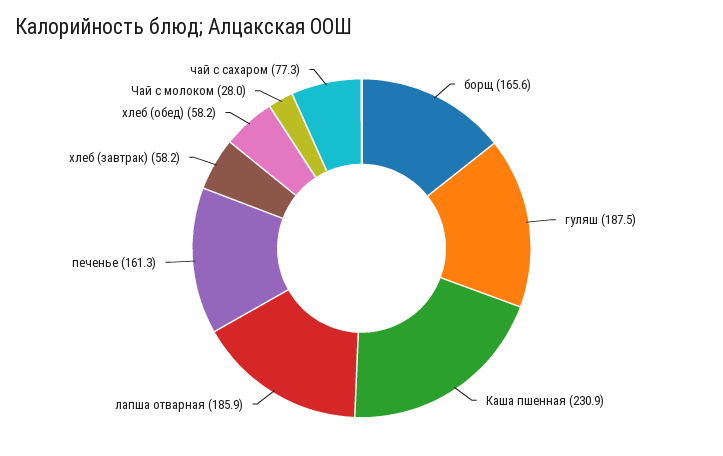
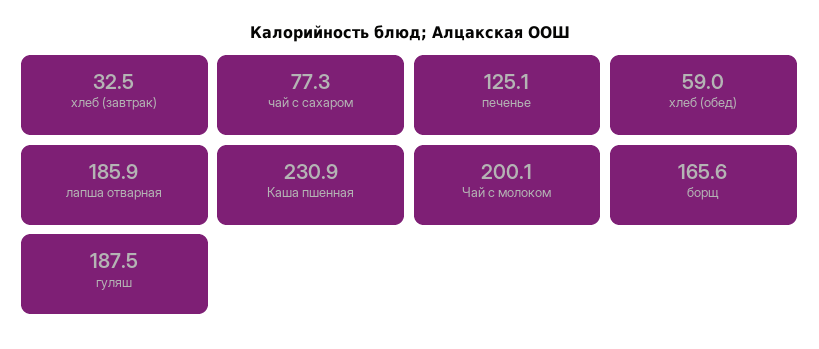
  {
    "борщ": 165.6,
    "гуляш": 187.5,
    "Каша пшенная": 230.9,
    "лапша отварная": 185.9,
-   "печенье": 161.3,
+   "печенье": 125.1,
-   "хлеб (завтрак)": 58.2,
+   "хлеб (завтрак)": 32.5,
-   "хлеб (обед)": 58.2,
+   "хлеб (обед)": 59,
-   "Чай с молоком": 28,
+   "Чай с молоком": 200.1,
    "чай с сахаром": 77.3
  }

